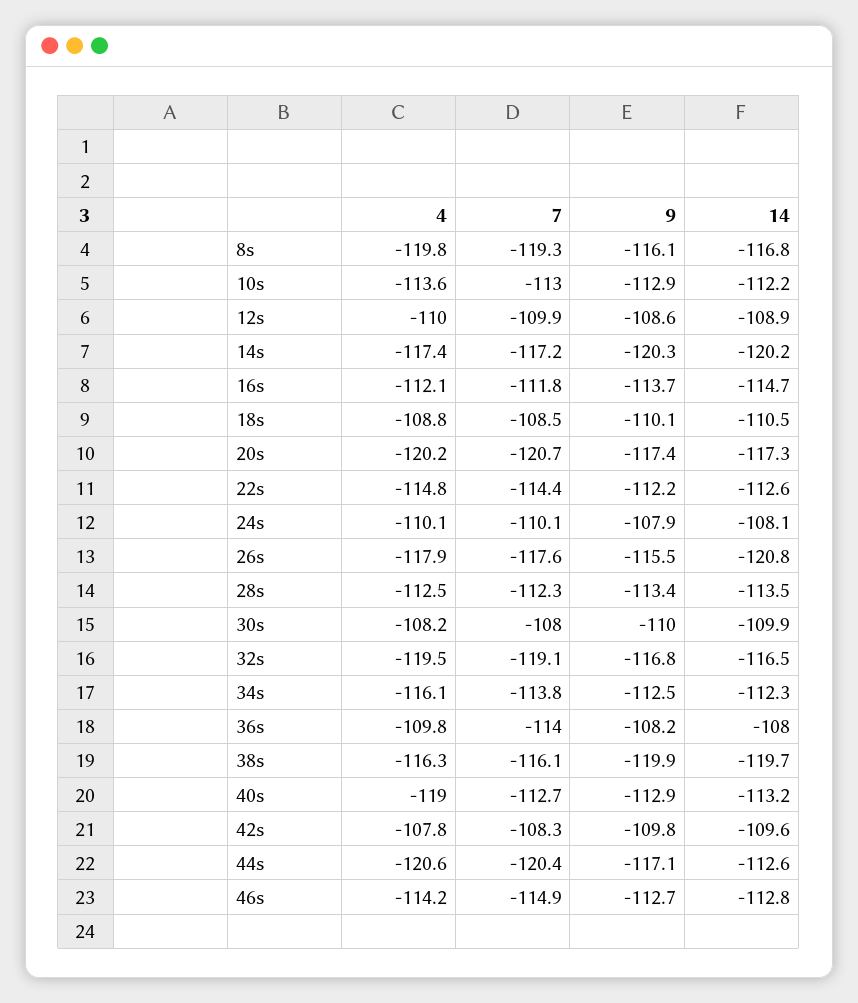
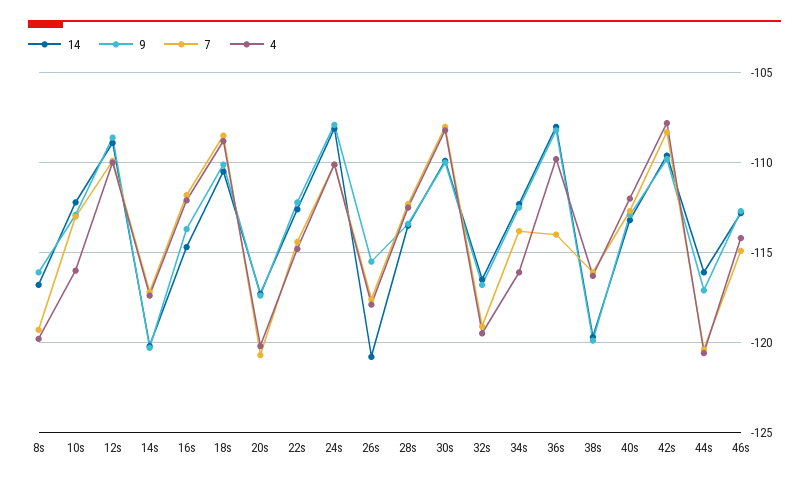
  {
    "4": {
      "8s": -119.8,
-     "10s": -113.6,
+     "10s": -116,
      "12s": -110,
      "14s": -117.4,
      "16s": -112.1,
      "18s": -108.8,
      "20s": -120.2,
      "22s": -114.8,
      "24s": -110.1,
      "26s": -117.9,
      "28s": -112.5,
      "30s": -108.2,
      "32s": -119.5,
      "34s": -116.1,
      "36s": -109.8,
      "38s": -116.3,
-     "40s": -119,
+     "40s": -112,
      "42s": -107.8,
      "44s": -120.6,
      "46s": -114.2
    },
    "7": {
      "8s": -119.3,
      "10s": -113,
      "12s": -109.9,
      "14s": -117.2,
      "16s": -111.8,
      "18s": -108.5,
      "20s": -120.7,
      "22s": -114.4,
      "24s": -110.1,
      "26s": -117.6,
      "28s": -112.3,
      "30s": -108,
      "32s": -119.1,
      "34s": -113.8,
      "36s": -114,
      "38s": -116.1,
      "40s": -112.7,
      "42s": -108.3,
      "44s": -120.4,
      "46s": -114.9
    },
    "9": {
      "8s": -116.1,
      "10s": -112.9,
      "12s": -108.6,
      "14s": -120.3,
      "16s": -113.7,
      "18s": -110.1,
      "20s": -117.4,
      "22s": -112.2,
      "24s": -107.9,
      "26s": -115.5,
      "28s": -113.4,
      "30s": -110,
      "32s": -116.8,
      "34s": -112.5,
      "36s": -108.2,
      "38s": -119.9,
      "40s": -112.9,
      "42s": -109.8,
      "44s": -117.1,
      "46s": -112.7
    },
    "14": {
      "8s": -116.8,
      "10s": -112.2,
      "12s": -108.9,
      "14s": -120.2,
      "16s": -114.7,
      "18s": -110.5,
      "20s": -117.3,
      "22s": -112.6,
      "24s": -108.1,
      "26s": -120.8,
      "28s": -113.5,
      "30s": -109.9,
      "32s": -116.5,
      "34s": -112.3,
      "36s": -108,
      "38s": -119.7,
      "40s": -113.2,
      "42s": -109.6,
-     "44s": -112.6,
+     "44s": -116,
      "46s": -112.8
    }
  }

